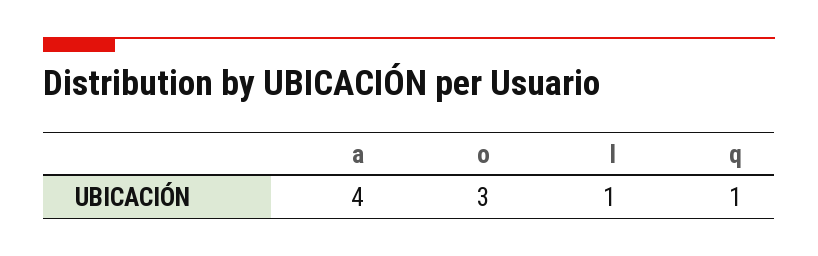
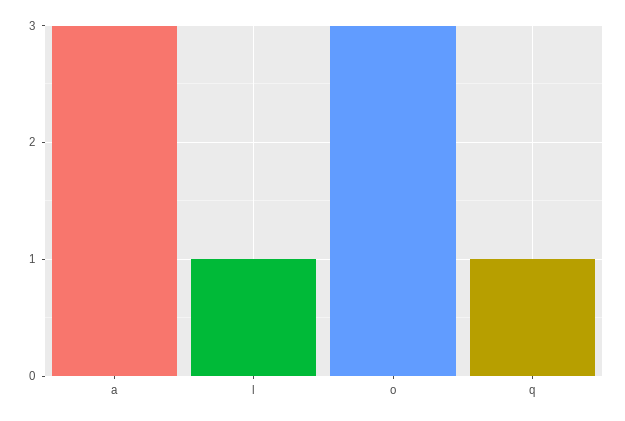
  {
-   "a": 4,
+   "a": 3,
    "o": 3,
    "l": 1,
    "q": 1
  }

